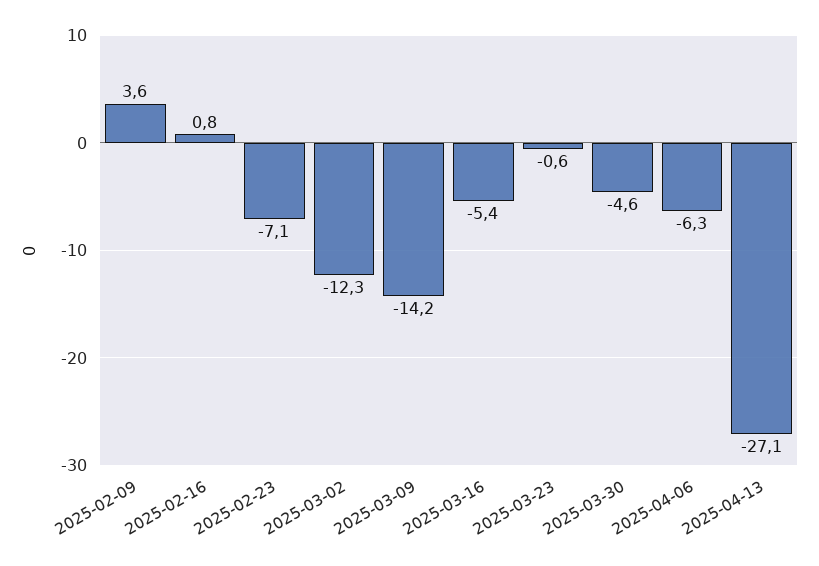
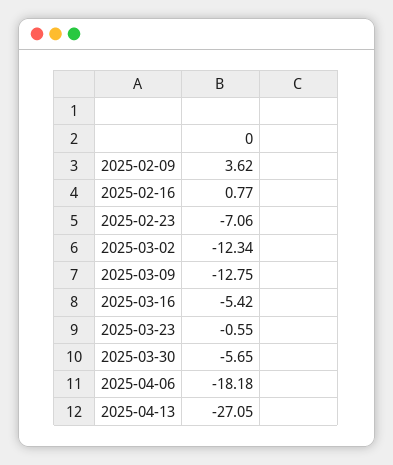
  {
    "2025-02-09": 3.62,
    "2025-02-16": 0.77,
    "2025-02-23": -7.06,
    "2025-03-02": -12.34,
-   "2025-03-09": -14.2,
+   "2025-03-09": -12.75,
    "2025-03-16": -5.42,
    "2025-03-23": -0.55,
-   "2025-03-30": -4.6,
+   "2025-03-30": -5.65,
-   "2025-04-06": -6.3,
+   "2025-04-06": -18.18,
    "2025-04-13": -27.05
  }

